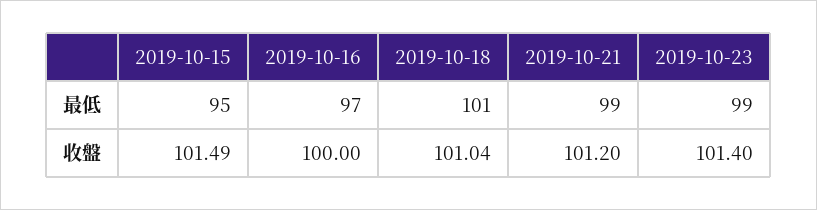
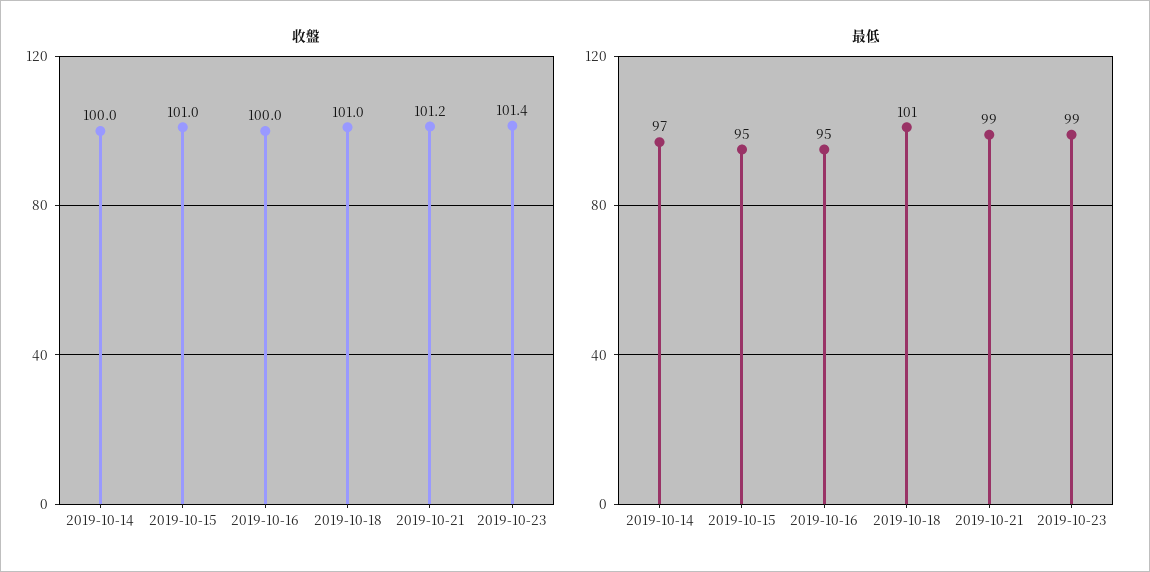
  {
    "最低": {
      "2019-10-15": 95,
-     "2019-10-16": 97,
+     "2019-10-16": 95,
      "2019-10-18": 101,
      "2019-10-21": 99,
-     "2019-10-23": 99
+     "2019-10-23": 99,
+     "2019-10-14": 97
    },
    "收盤": {
-     "2019-10-15": 101.49,
+     "2019-10-15": 101,
      "2019-10-16": 100,
-     "2019-10-18": 101.04,
+     "2019-10-18": 101,
      "2019-10-21": 101.2,
-     "2019-10-23": 101.4
+     "2019-10-23": 101.4,
+     "2019-10-14": 100
    }
  }

